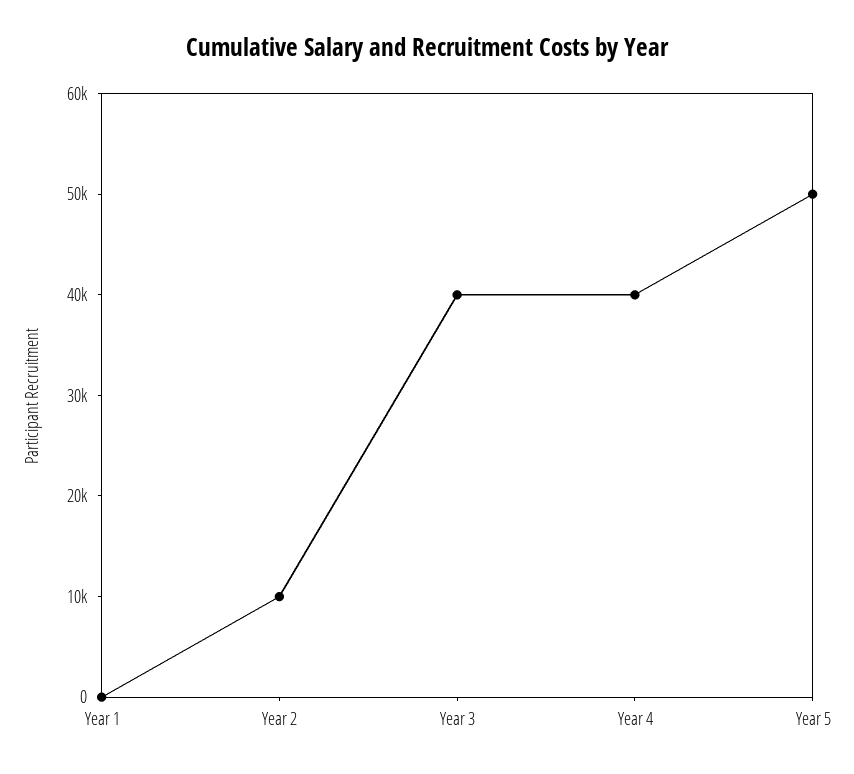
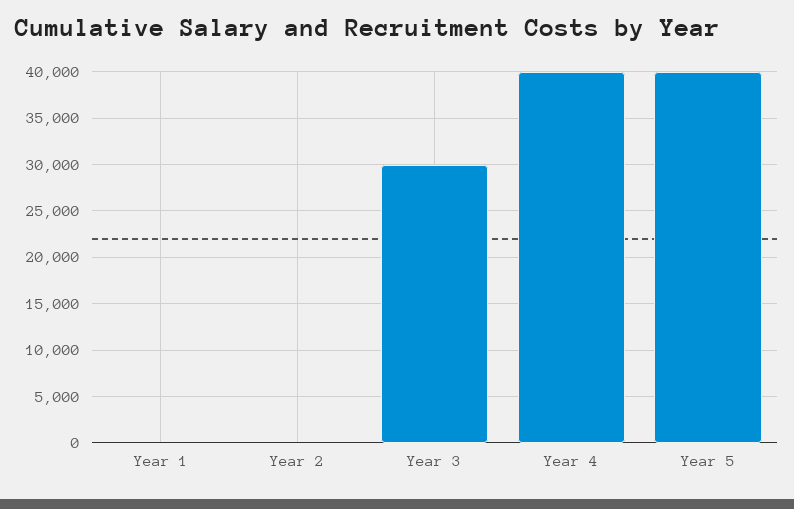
  {
    "Year 1": 0,
-   "Year 2": 10000,
+   "Year 2": 0,
-   "Year 3": 40000,
+   "Year 3": 30000,
    "Year 4": 40000,
-   "Year 5": 50000
+   "Year 5": 40000
  }

